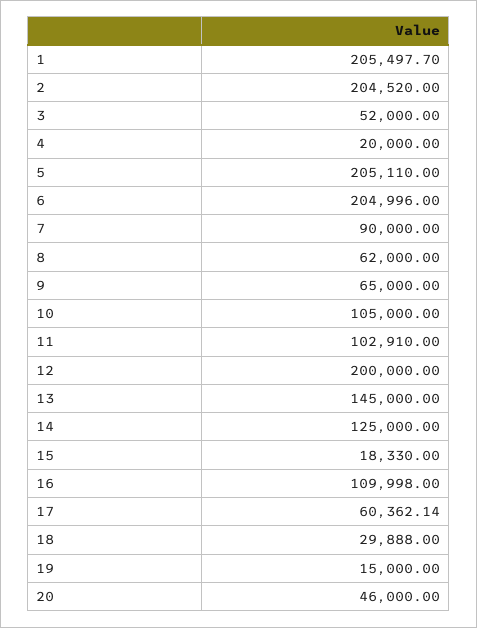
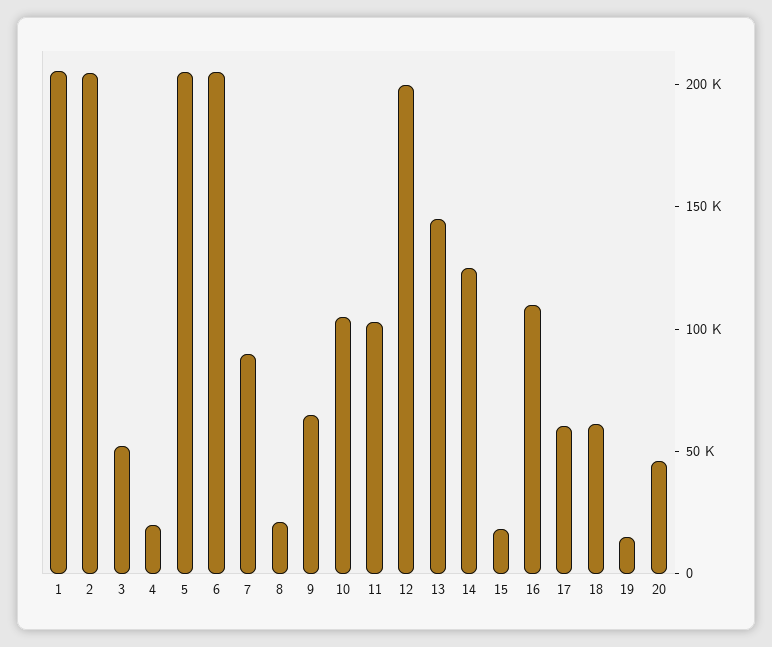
  {
    "1": 205497.7,
    "2": 204520,
    "3": 52000,
    "4": 20000,
    "5": 205110,
    "6": 204996,
    "7": 90000,
-   "8": 62000,
+   "8": 20000,
    "9": 65000,
    "10": 105000,
    "11": 102910,
    "12": 200000,
    "13": 145000,
    "14": 125000,
    "15": 18330,
    "16": 109998,
    "17": 60362.14,
-   "18": 29888,
+   "18": 60000,
    "19": 15000,
    "20": 46000
  }

